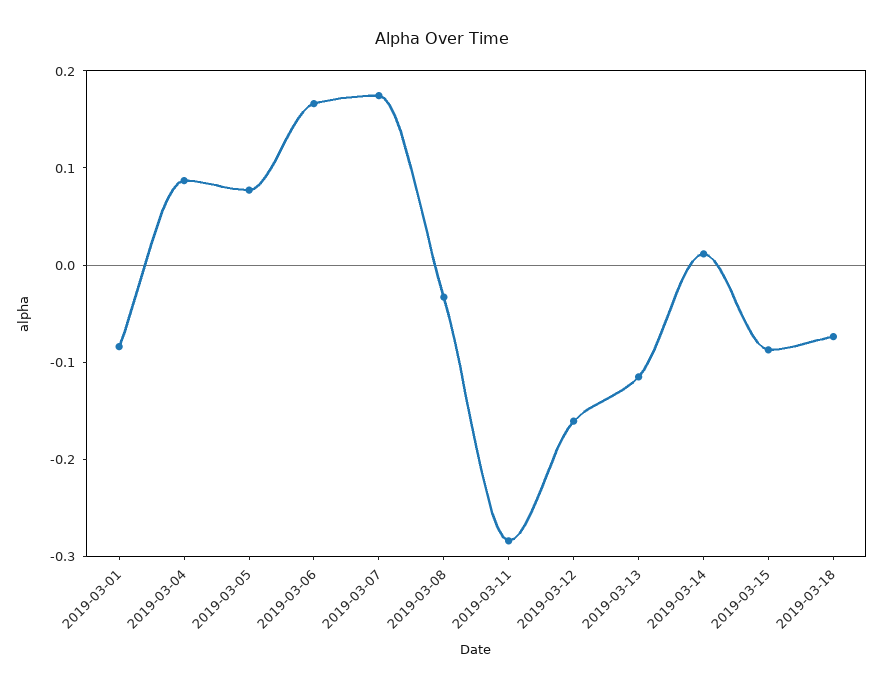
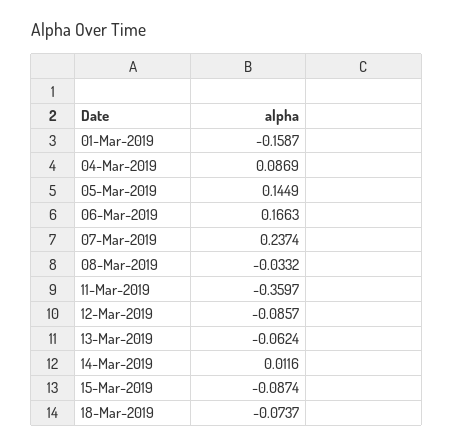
  {
-   "2019-03-01": -0.08,
+   "2019-03-01": -0.1587,
    "2019-03-04": 0.0869,
-   "2019-03-05": 0.08,
+   "2019-03-05": 0.1449,
    "2019-03-06": 0.1663,
-   "2019-03-07": 0.18,
+   "2019-03-07": 0.2374,
    "2019-03-08": -0.0332,
-   "2019-03-11": -0.28,
+   "2019-03-11": -0.3597,
-   "2019-03-12": -0.16,
+   "2019-03-12": -0.0857,
-   "2019-03-13": -0.12,
+   "2019-03-13": -0.0624,
    "2019-03-14": 0.0116,
    "2019-03-15": -0.0874,
    "2019-03-18": -0.0737
  }

